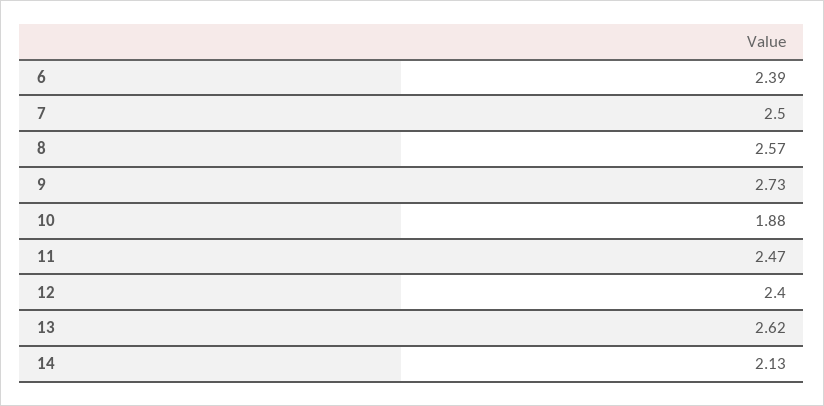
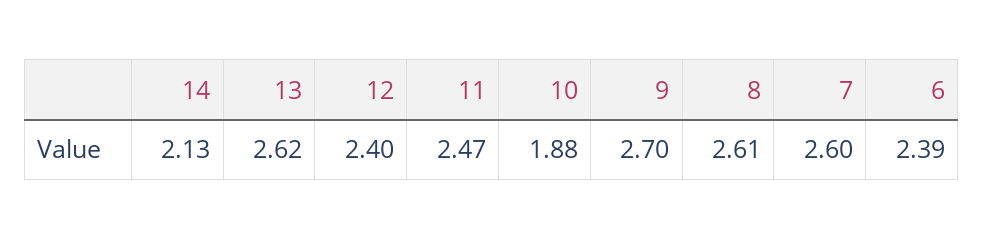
  {
    "6": 2.39,
-   "7": 2.5,
+   "7": 2.6,
-   "8": 2.57,
+   "8": 2.61,
-   "9": 2.73,
+   "9": 2.7,
    "10": 1.88,
    "11": 2.47,
    "12": 2.4,
    "13": 2.62,
    "14": 2.13
  }

